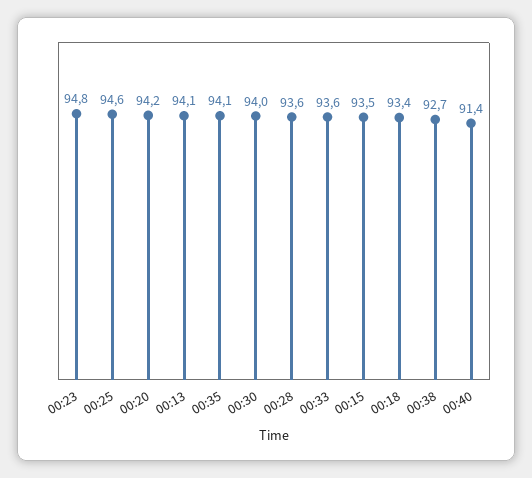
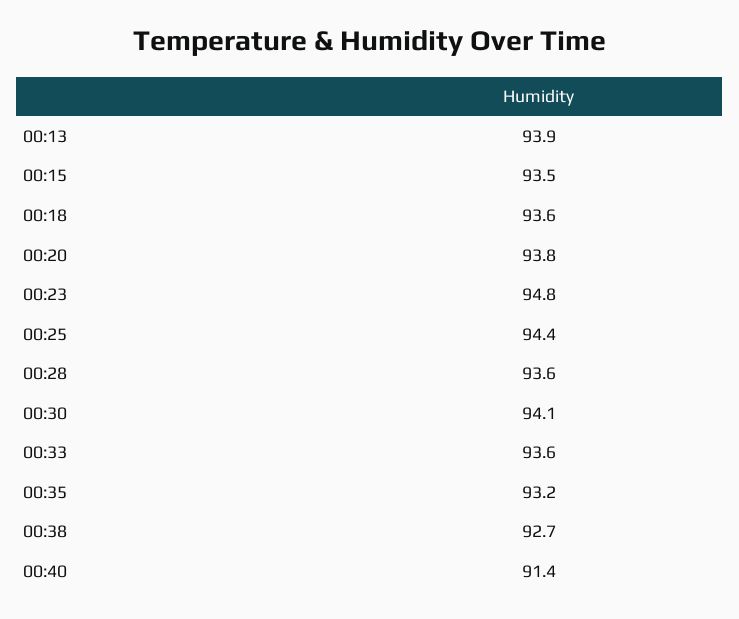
  {
    "00:23": 94.8,
-   "00:25": 94.6,
+   "00:25": 94.4,
-   "00:20": 94.2,
+   "00:20": 93.8,
-   "00:13": 94.1,
+   "00:13": 93.9,
-   "00:35": 94.1,
+   "00:35": 93.2,
-   "00:30": 94,
+   "00:30": 94.1,
    "00:28": 93.6,
    "00:33": 93.6,
    "00:15": 93.5,
-   "00:18": 93.4,
+   "00:18": 93.6,
    "00:38": 92.7,
    "00:40": 91.4
  }

